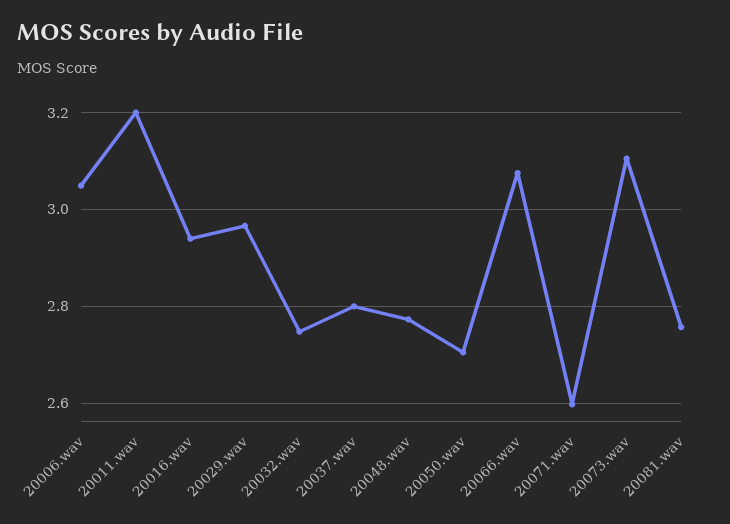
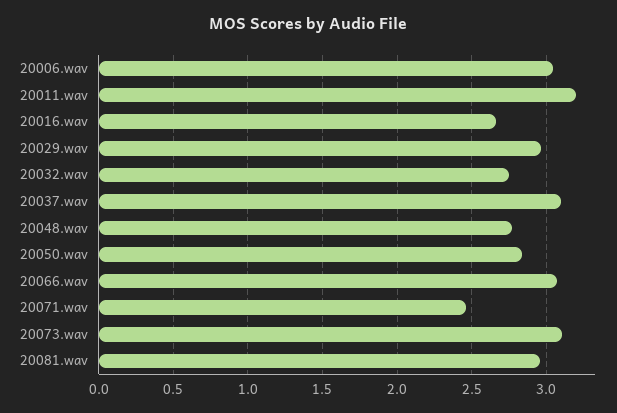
  {
    "20006.wav": 3.04,
    "20011.wav": 3.2,
-   "20016.wav": 2.94,
+   "20016.wav": 2.65,
    "20029.wav": 2.96,
    "20032.wav": 2.74,
-   "20037.wav": 2.8,
+   "20037.wav": 3.1,
    "20048.wav": 2.78,
-   "20050.wav": 2.7,
+   "20050.wav": 2.85,
    "20066.wav": 3.08,
-   "20071.wav": 2.6,
+   "20071.wav": 2.45,
    "20073.wav": 3.1,
-   "20081.wav": 2.76
+   "20081.wav": 2.95
  }

